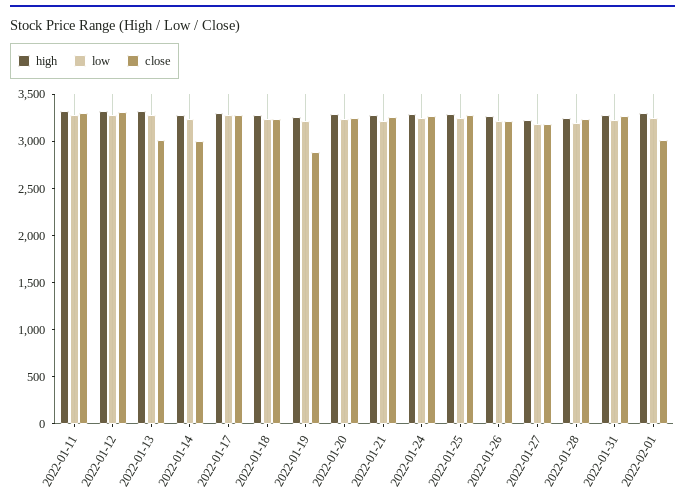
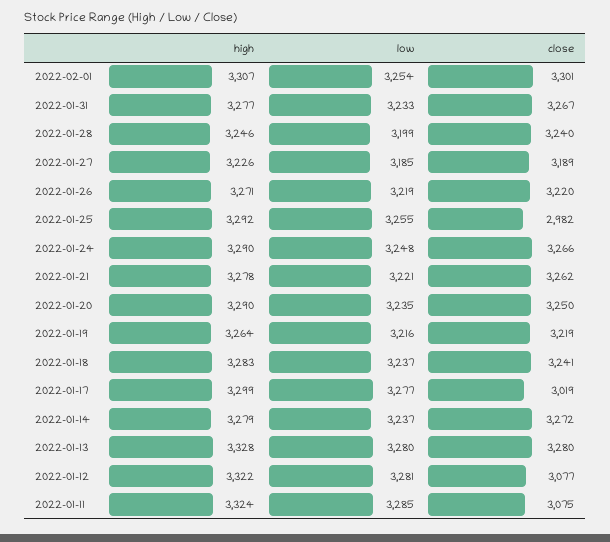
  {
    "high": {
      "2022-01-11": 3324,
      "2022-01-12": 3322,
      "2022-01-13": 3328,
      "2022-01-14": 3279,
      "2022-01-17": 3299,
      "2022-01-18": 3283,
      "2022-01-19": 3264,
      "2022-01-20": 3290,
      "2022-01-21": 3278,
      "2022-01-24": 3290,
      "2022-01-25": 3292,
      "2022-01-26": 3271,
      "2022-01-27": 3226,
      "2022-01-28": 3246,
      "2022-01-31": 3277,
      "2022-02-01": 3307
    },
    "low": {
      "2022-01-11": 3285,
      "2022-01-12": 3281,
      "2022-01-13": 3280,
      "2022-01-14": 3237,
      "2022-01-17": 3277,
      "2022-01-18": 3237,
      "2022-01-19": 3216,
      "2022-01-20": 3235,
      "2022-01-21": 3221,
      "2022-01-24": 3248,
      "2022-01-25": 3255,
      "2022-01-26": 3219,
      "2022-01-27": 3185,
      "2022-01-28": 3199,
      "2022-01-31": 3233,
      "2022-02-01": 3254
    },
    "close": {
-     "2022-01-11": 3300,
+     "2022-01-11": 3075,
-     "2022-01-12": 3300,
+     "2022-01-12": 3077,
-     "2022-01-13": 3000,
+     "2022-01-13": 3280,
-     "2022-01-14": 3000,
+     "2022-01-14": 3272,
-     "2022-01-17": 3300,
+     "2022-01-17": 3019,
      "2022-01-18": 3241,
-     "2022-01-19": 2900,
+     "2022-01-19": 3219,
      "2022-01-20": 3250,
      "2022-01-21": 3262,
      "2022-01-24": 3266,
-     "2022-01-25": 3300,
+     "2022-01-25": 2982,
      "2022-01-26": 3220,
      "2022-01-27": 3189,
      "2022-01-28": 3240,
      "2022-01-31": 3267,
-     "2022-02-01": 3000
+     "2022-02-01": 3301
    }
  }

